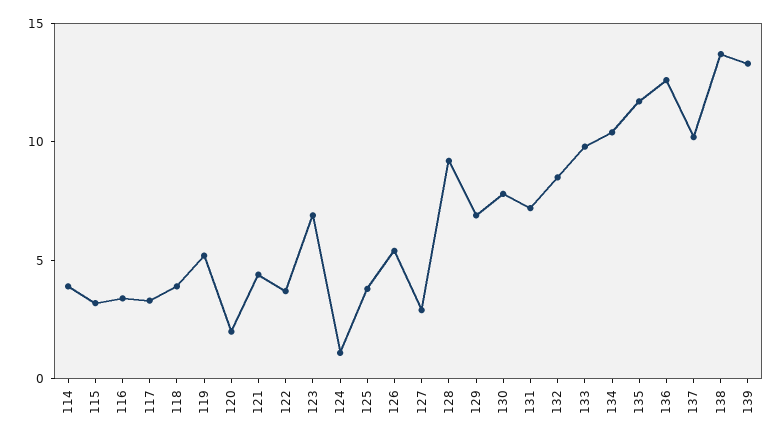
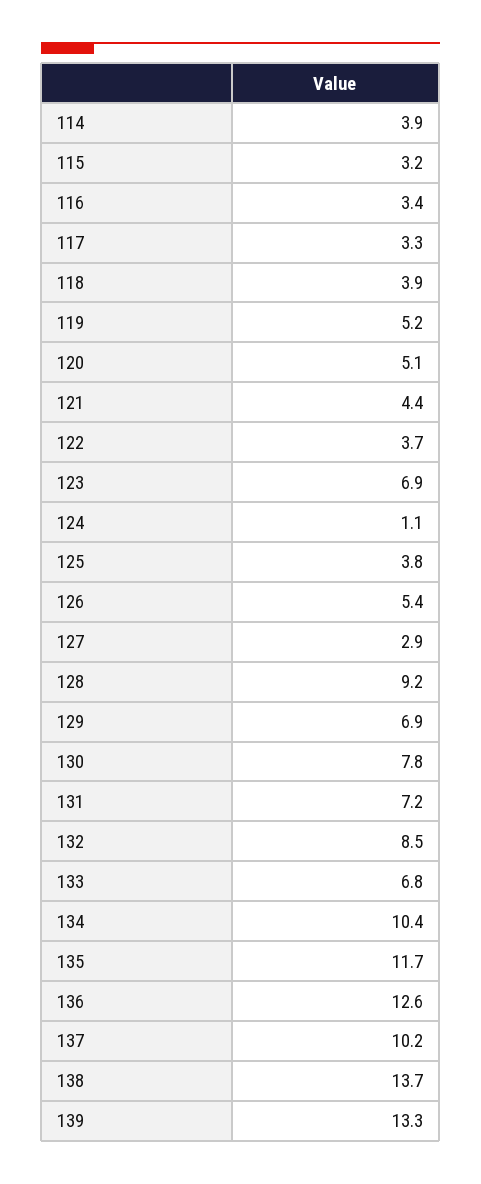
  {
    "114": 3.9,
    "115": 3.2,
    "116": 3.4,
    "117": 3.3,
    "118": 3.9,
    "119": 5.2,
-   "120": 2,
+   "120": 5.1,
    "121": 4.4,
    "122": 3.7,
    "123": 6.9,
    "124": 1.1,
    "125": 3.8,
    "126": 5.4,
    "127": 2.9,
    "128": 9.2,
    "129": 6.9,
    "130": 7.8,
    "131": 7.2,
    "132": 8.5,
-   "133": 10,
+   "133": 6.8,
    "134": 10.4,
    "135": 11.7,
    "136": 12.6,
    "137": 10.2,
    "138": 13.7,
    "139": 13.3
  }

